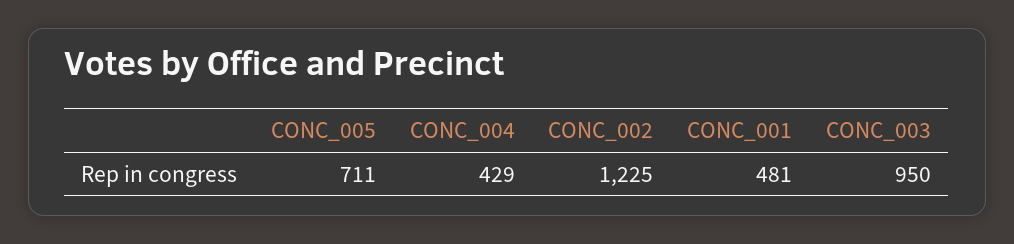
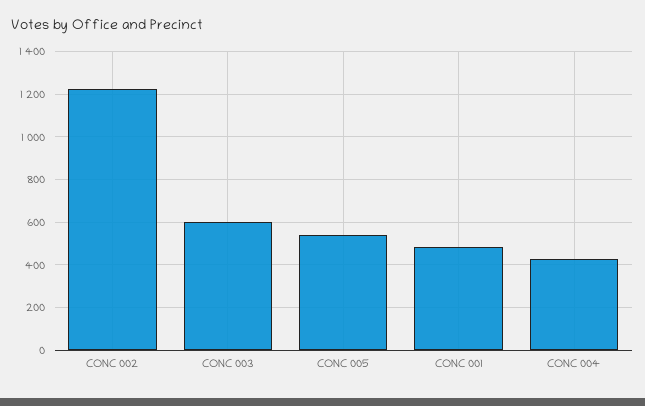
  {
-   "CONC_005": 711,
+   "CONC_005": 550,
    "CONC_004": 429,
    "CONC_002": 1225,
    "CONC_001": 481,
-   "CONC_003": 950
+   "CONC_003": 600
  }

